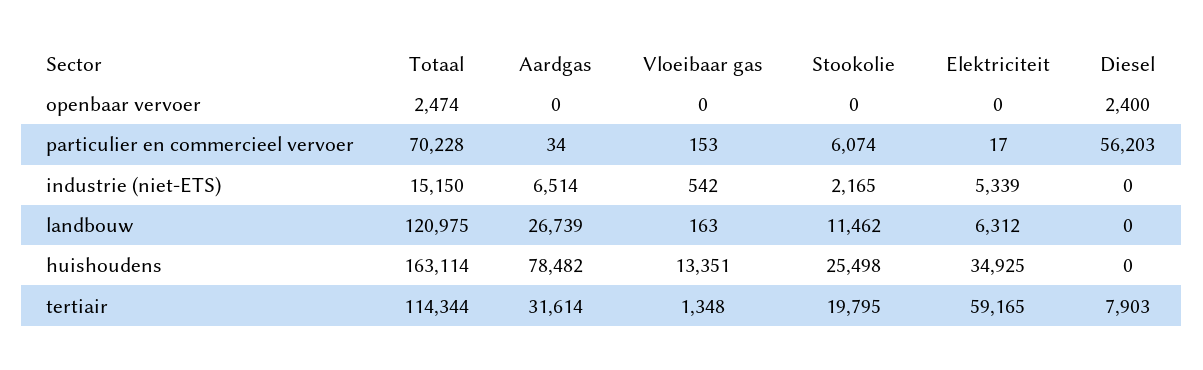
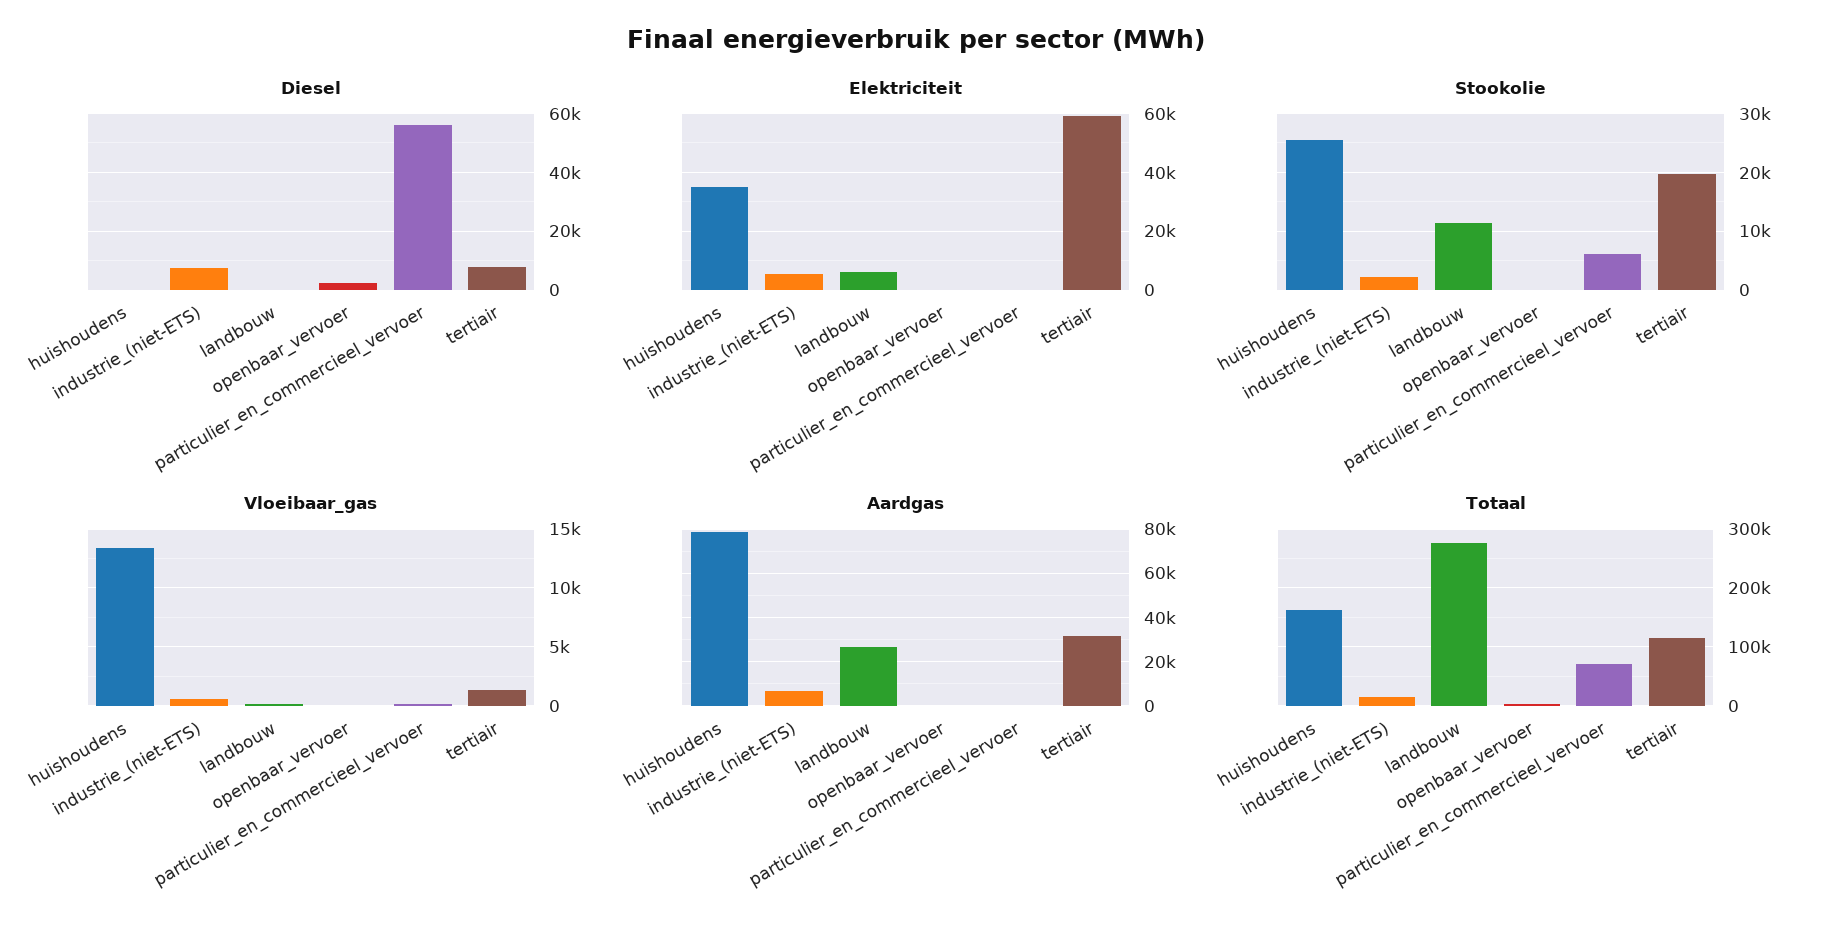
  {
    "Totaal": {
      "openbaar vervoer": 2474,
      "particulier en commercieel vervoer": 70228,
      "industrie (niet-ETS)": 15150,
-     "landbouw": 120975,
+     "landbouw": 280000,
      "huishoudens": 163114,
      "tertiair": 114344
    },
    "Aardgas": {
      "openbaar vervoer": 0,
      "particulier en commercieel vervoer": 34,
      "industrie (niet-ETS)": 6514,
      "landbouw": 26739,
      "huishoudens": 78482,
      "tertiair": 31614
    },
    "Vloeibaar gas": {
      "openbaar vervoer": 0,
      "particulier en commercieel vervoer": 153,
      "industrie (niet-ETS)": 542,
      "landbouw": 163,
      "huishoudens": 13351,
      "tertiair": 1348
    },
    "Stookolie": {
      "openbaar vervoer": 0,
      "particulier en commercieel vervoer": 6074,
      "industrie (niet-ETS)": 2165,
      "landbouw": 11462,
      "huishoudens": 25498,
      "tertiair": 19795
    },
    "Elektriciteit": {
      "openbaar vervoer": 0,
      "particulier en commercieel vervoer": 17,
      "industrie (niet-ETS)": 5339,
      "landbouw": 6312,
      "huishoudens": 34925,
      "tertiair": 59165
    },
    "Diesel": {
      "openbaar vervoer": 2400,
      "particulier en commercieel vervoer": 56203,
-     "industrie (niet-ETS)": 0,
+     "industrie (niet-ETS)": 7500,
      "landbouw": 0,
      "huishoudens": 0,
      "tertiair": 7903
    }
  }

